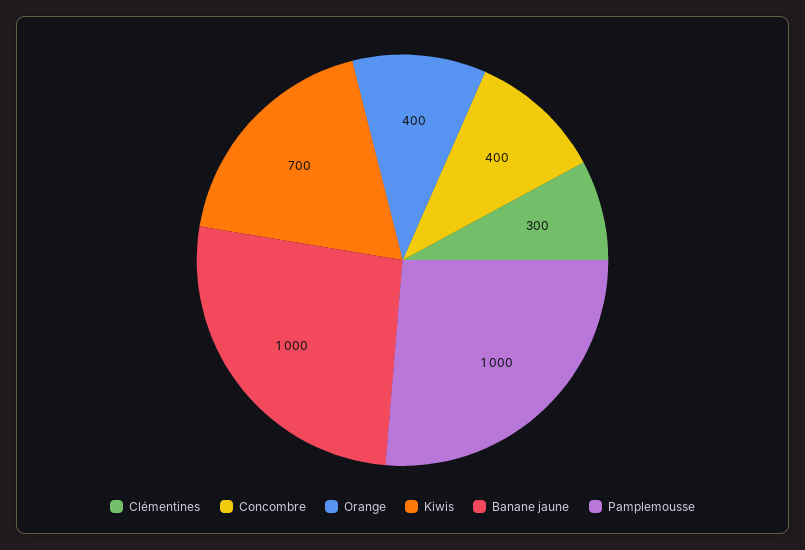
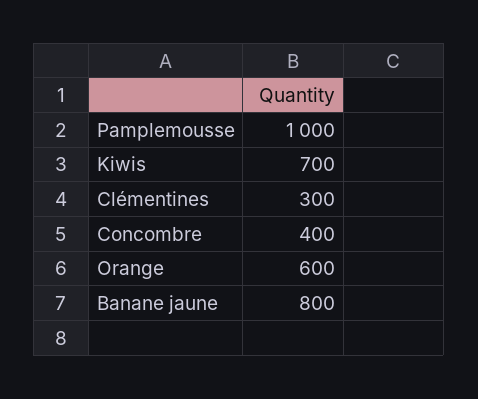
  {
    "Clémentines": 300,
    "Concombre": 400,
-   "Orange": 400,
+   "Orange": 600,
    "Kiwis": 700,
-   "Banane jaune": 1000,
+   "Banane jaune": 800,
    "Pamplemousse": 1000
  }

